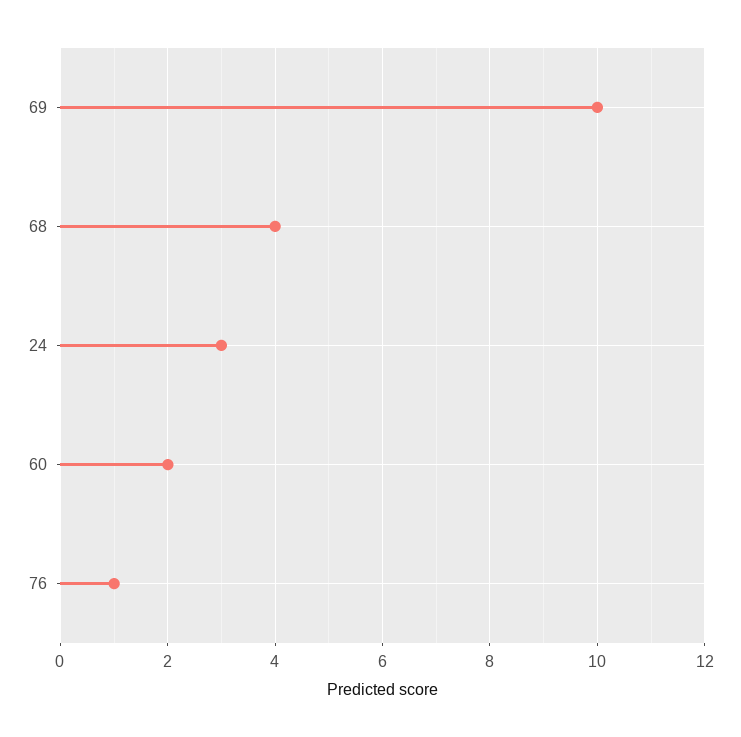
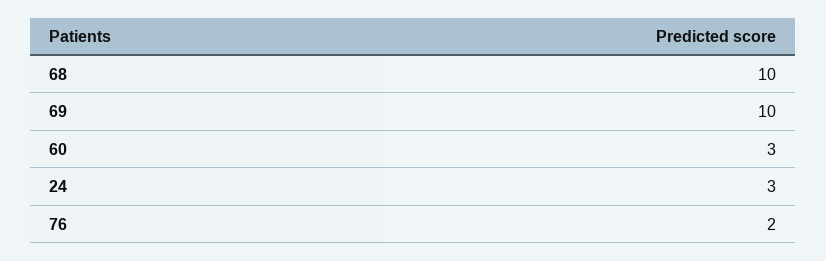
  {
    "69": 10,
-   "68": 4,
+   "68": 10,
    "24": 3,
-   "60": 2,
+   "60": 3,
-   "76": 1
+   "76": 2
  }

